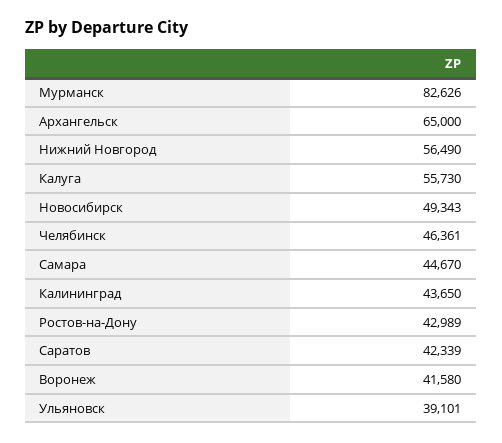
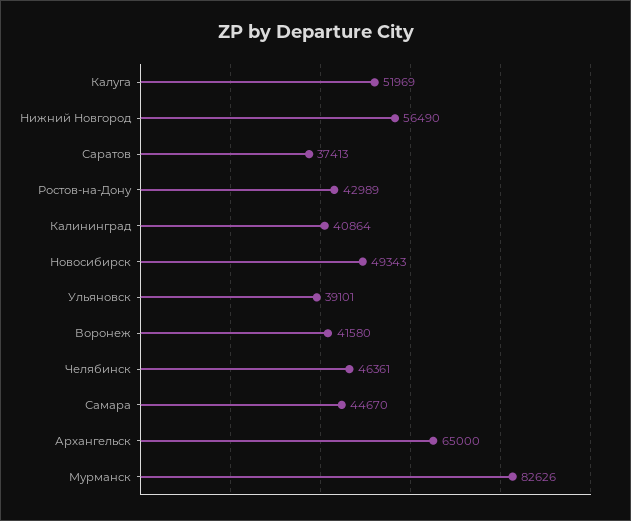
  {
    "Мурманск": 82626,
    "Архангельск": 65000,
    "Нижний Новгород": 56490,
-   "Калуга": 55730,
+   "Калуга": 51969,
    "Новосибирск": 49343,
    "Челябинск": 46361,
    "Самара": 44670,
-   "Калининград": 43650,
+   "Калининград": 40864,
    "Ростов-на-Дону": 42989,
-   "Саратов": 42339,
+   "Саратов": 37413,
    "Воронеж": 41580,
    "Ульяновск": 39101
  }

